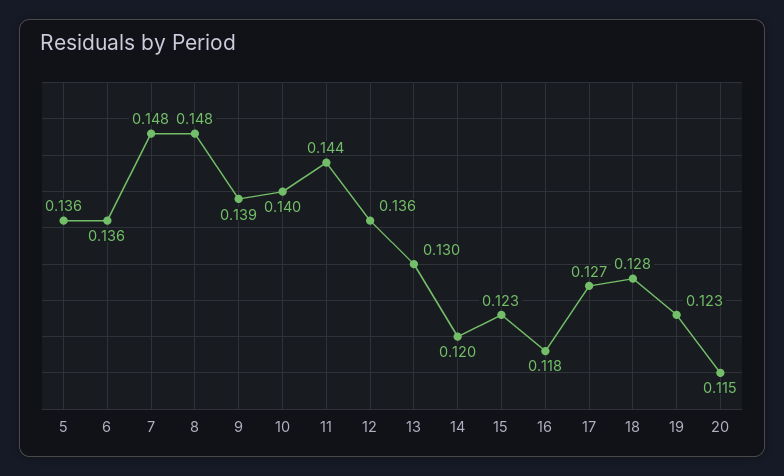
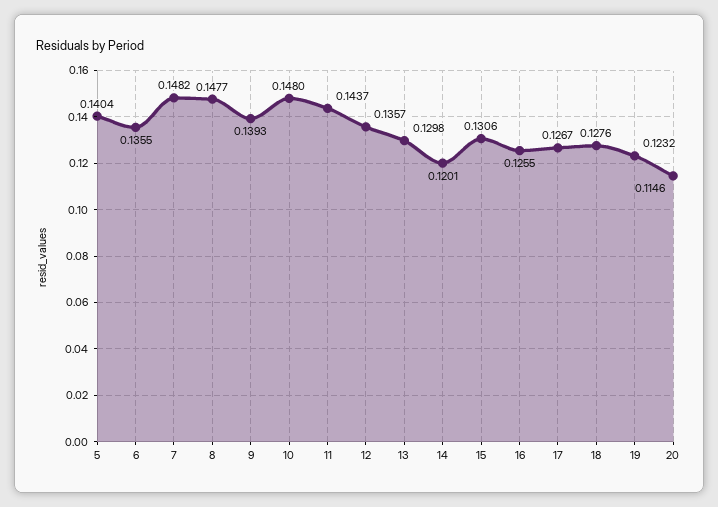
  {
-   "5": 0.136,
+   "5": 0.1404,
    "6": 0.1355,
    "7": 0.1482,
    "8": 0.1477,
    "9": 0.1393,
-   "10": 0.14,
+   "10": 0.148,
    "11": 0.1437,
    "12": 0.1357,
    "13": 0.1298,
    "14": 0.1201,
-   "15": 0.123,
+   "15": 0.1306,
-   "16": 0.118,
+   "16": 0.1255,
    "17": 0.1267,
    "18": 0.1276,
    "19": 0.1232,
    "20": 0.1146
  }

